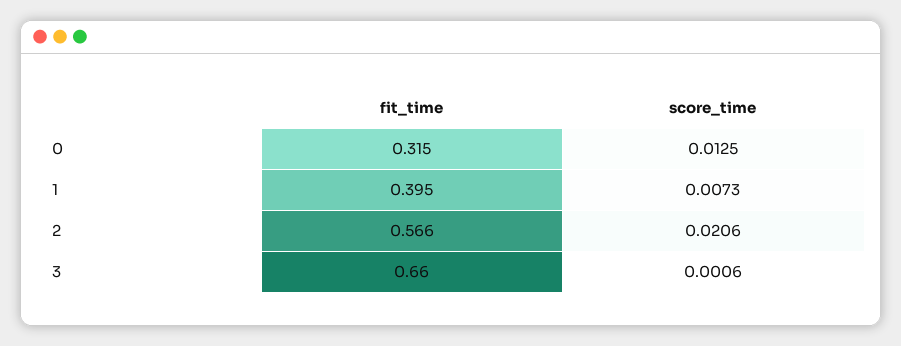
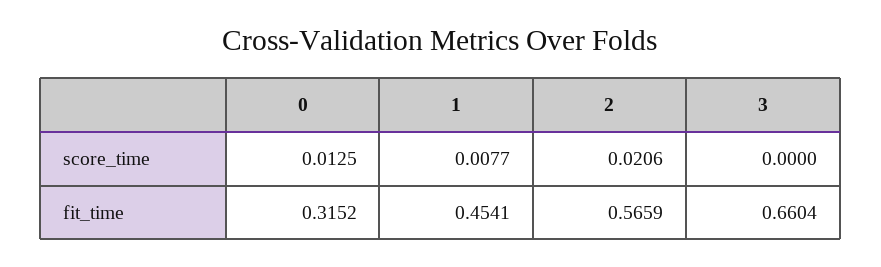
  {
    "fit_time": {
      "0": 0.3152,
-     "1": 0.395,
+     "1": 0.4541,
      "2": 0.5659,
      "3": 0.6604
    },
    "score_time": {
      "0": 0.0125,
-     "1": 0.0073,
+     "1": 0.0077,
      "2": 0.0206,
-     "3": 0.0006
+     "3": 0
    }
  }

